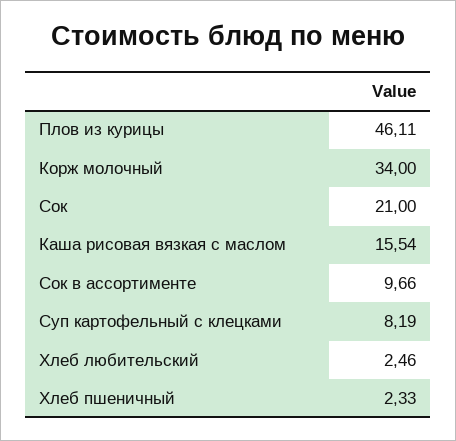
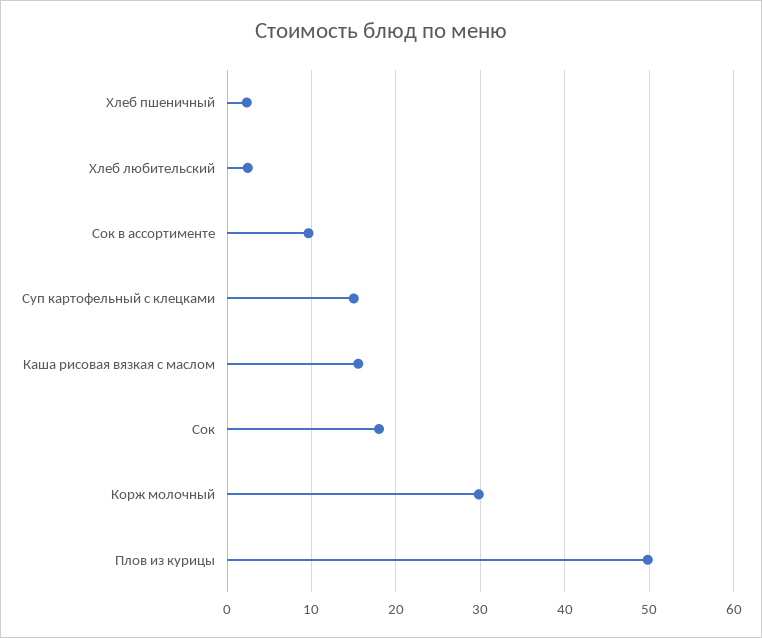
  {
-   "Плов из курицы": 46.11,
+   "Плов из курицы": 50,
-   "Корж молочный": 34,
+   "Корж молочный": 30,
-   "Сок": 21,
+   "Сок": 18,
    "Каша рисовая вязкая с маслом": 15.54,
    "Сок в ассортименте": 9.66,
-   "Суп картофельный с клецками": 8.19,
+   "Суп картофельный с клецками": 15,
    "Хлеб любительский": 2.46,
    "Хлеб пшеничный": 2.33
  }

